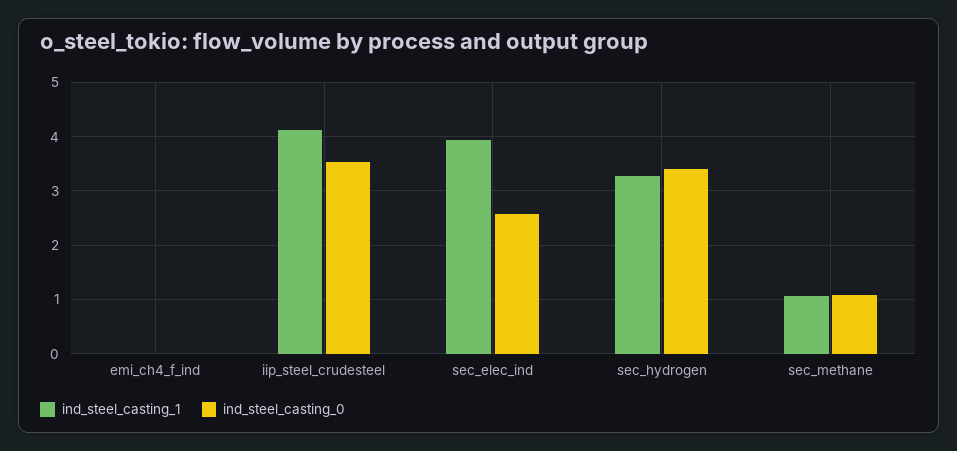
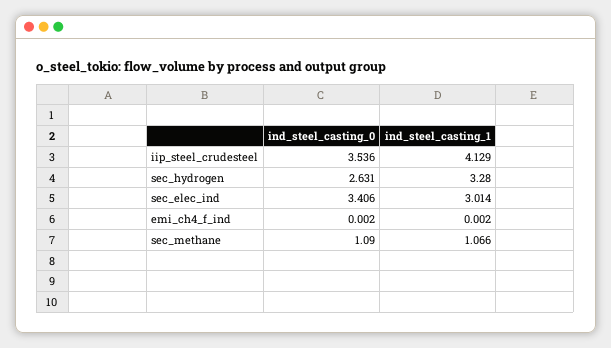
  {
    "ind_steel_casting_1": {
      "emi_ch4_f_ind": 0.002,
      "iip_steel_crudesteel": 4.129,
-     "sec_elec_ind": 4,
+     "sec_elec_ind": 3.014,
      "sec_hydrogen": 3.28,
      "sec_methane": 1.066
    },
    "ind_steel_casting_0": {
      "emi_ch4_f_ind": 0.002,
      "iip_steel_crudesteel": 3.536,
-     "sec_elec_ind": 2.6,
+     "sec_elec_ind": 3.406,
-     "sec_hydrogen": 3.4,
+     "sec_hydrogen": 2.631,
      "sec_methane": 1.09
    }
  }

